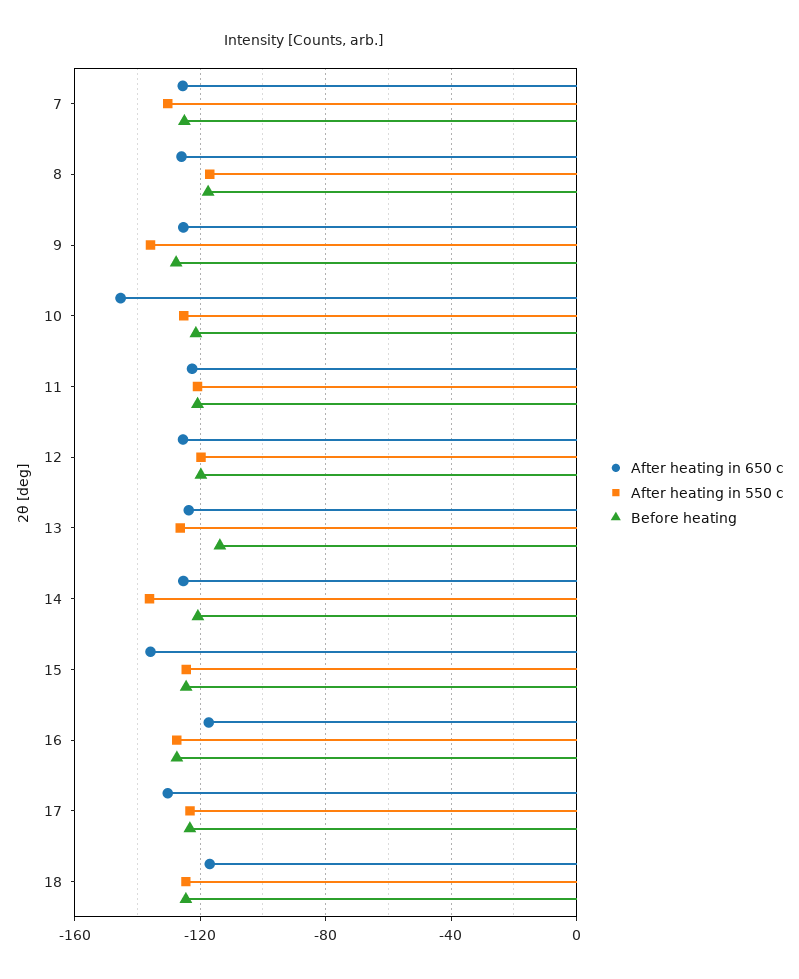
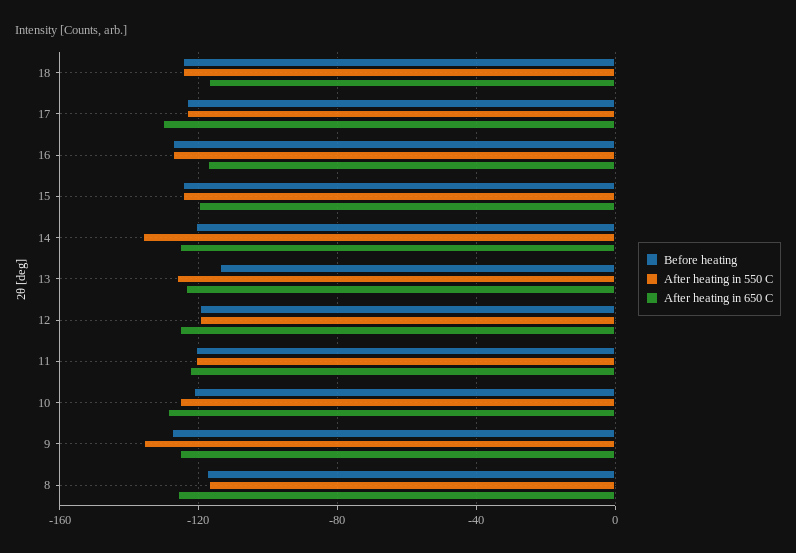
  {
    "After heating in 650 c": {
-     "7": -125,
      "8": -125,
      "9": -125,
-     "10": -145,
+     "10": -130,
      "11": -125,
      "12": -125,
      "13": -125,
      "14": -125,
-     "15": -135,
+     "15": -120,
      "16": -115,
      "17": -130,
      "18": -115
    },
    "After heating in 550 c": {
-     "7": -130,
      "8": -115,
      "9": -135,
      "10": -125,
      "11": -120,
      "12": -120,
      "13": -125,
      "14": -135,
      "15": -125,
      "16": -125,
      "17": -125,
      "18": -125
    },
    "Before heating": {
-     "7": -125,
      "8": -115,
      "9": -130,
      "10": -120,
      "11": -120,
      "12": -120,
      "13": -115,
      "14": -120,
      "15": -125,
      "16": -125,
      "17": -125,
      "18": -125
    }
  }

